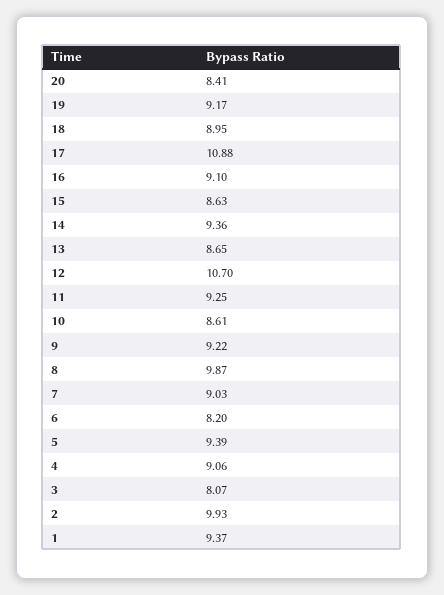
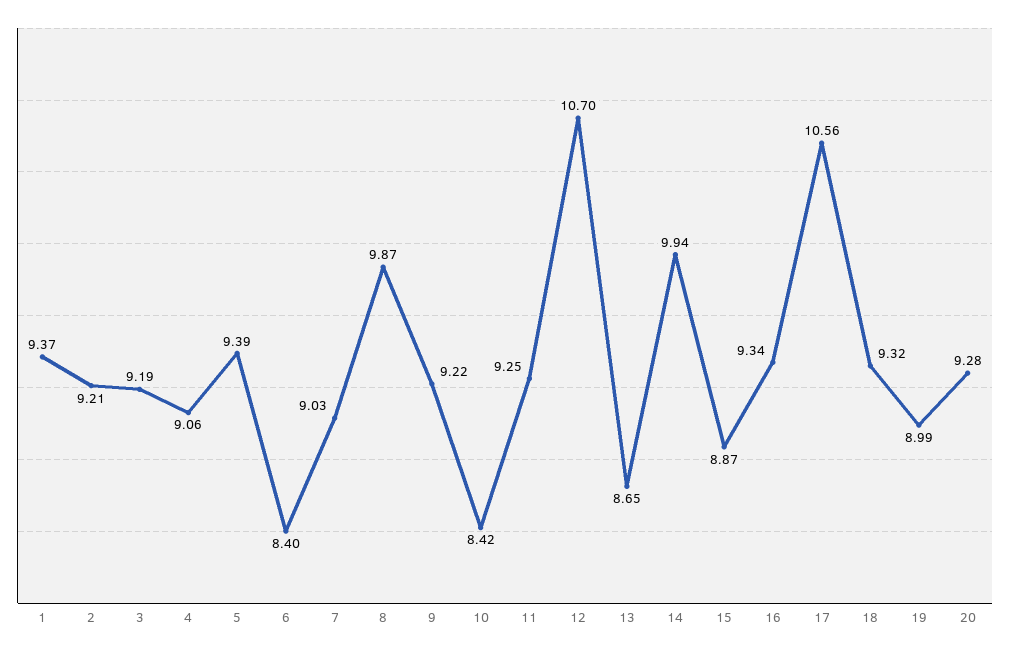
  {
-   "20": 8.41,
+   "20": 9.28,
-   "19": 9.17,
+   "19": 8.99,
-   "18": 8.95,
+   "18": 9.32,
-   "17": 10.88,
+   "17": 10.56,
-   "16": 9.1,
+   "16": 9.34,
-   "15": 8.63,
+   "15": 8.87,
-   "14": 9.36,
+   "14": 9.94,
    "13": 8.65,
    "12": 10.7,
    "11": 9.25,
-   "10": 8.61,
+   "10": 8.42,
    "9": 9.22,
    "8": 9.87,
    "7": 9.03,
-   "6": 8.2,
+   "6": 8.4,
    "5": 9.39,
    "4": 9.06,
-   "3": 8.07,
+   "3": 9.19,
-   "2": 9.93,
+   "2": 9.21,
    "1": 9.37
  }

